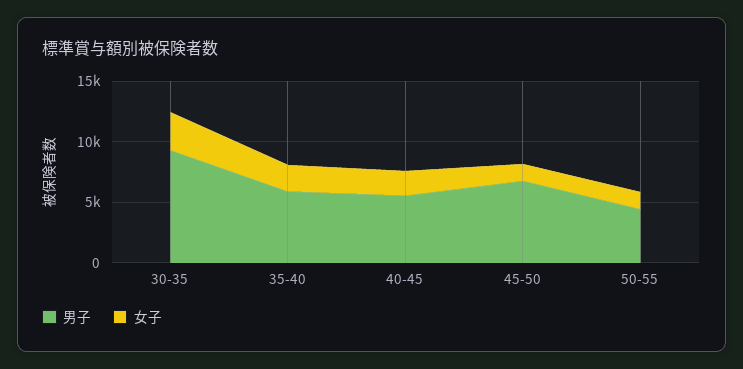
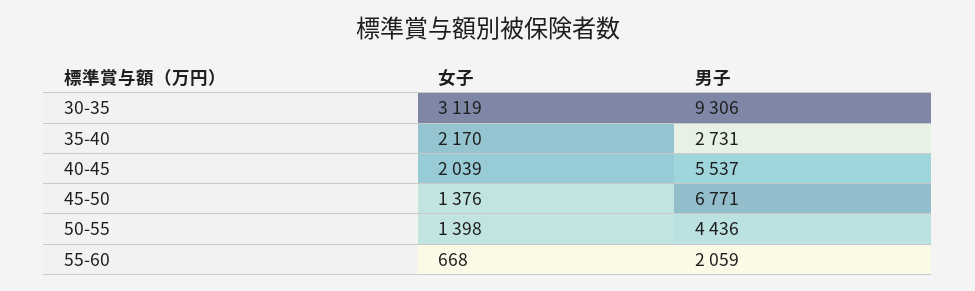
  {
    "男子": {
      "30-35": 9306,
-     "35-40": 6000,
+     "35-40": 2731,
      "40-45": 5537,
      "45-50": 6771,
-     "50-55": 4436
+     "50-55": 4436,
+     "55-60": 2059
    },
    "女子": {
      "30-35": 3119,
      "35-40": 2170,
      "40-45": 2039,
      "45-50": 1376,
-     "50-55": 1398
+     "50-55": 1398,
+     "55-60": 668
    }
  }

